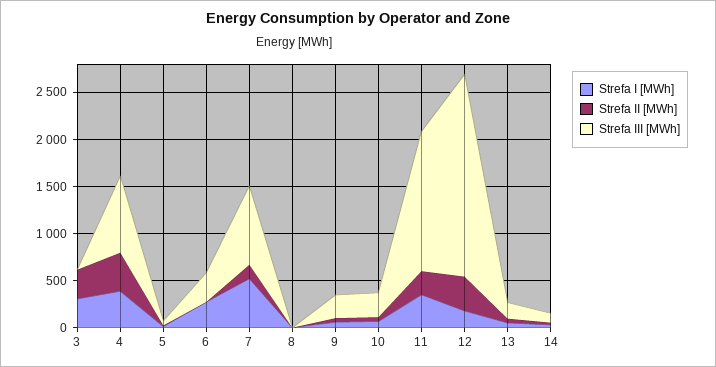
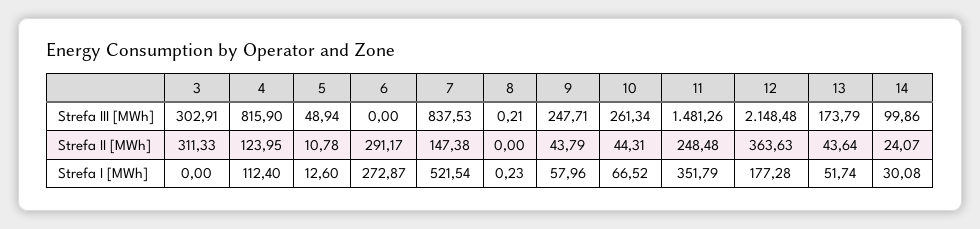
  {
    "Strefa I [MWh]": {
-     "3": 300,
+     "3": 0,
-     "4": 400,
+     "4": 112.4,
      "5": 12.6,
      "6": 272.87,
      "7": 521.54,
      "8": 0.23,
      "9": 57.96,
      "10": 66.52,
      "11": 351.79,
      "12": 177.28,
      "13": 51.74,
      "14": 30.08
    },
    "Strefa II [MWh]": {
      "3": 311.33,
-     "4": 400,
+     "4": 123.95,
      "5": 10.78,
-     "6": 0,
+     "6": 291.17,
      "7": 147.38,
      "8": 0,
      "9": 43.79,
      "10": 44.31,
      "11": 248.48,
      "12": 363.63,
      "13": 43.64,
      "14": 24.07
    },
    "Strefa III [MWh]": {
-     "3": 0,
+     "3": 302.91,
      "4": 815.9,
      "5": 48.94,
-     "6": 300,
+     "6": 0,
      "7": 837.53,
      "8": 0.21,
      "9": 247.71,
      "10": 261.34,
      "11": 1481.26,
      "12": 2148.48,
      "13": 173.79,
      "14": 99.86
    }
  }

